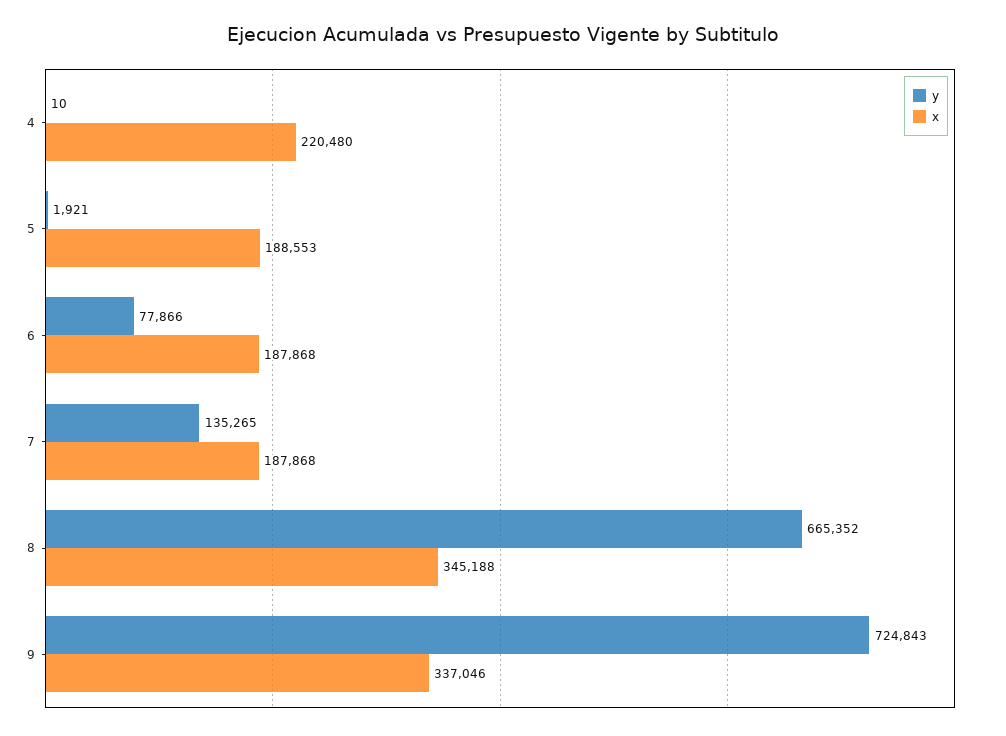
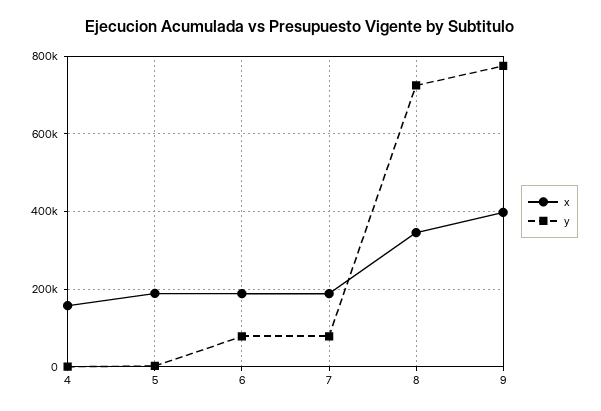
  {
    "y": {
      "4": 10,
      "5": 1921,
      "6": 77866,
-     "7": 135265,
+     "7": 80000,
-     "8": 665352,
+     "8": 720000,
-     "9": 724843
+     "9": 780000
    },
    "x": {
-     "4": 220480,
+     "4": 160000,
      "5": 188553,
      "6": 187868,
      "7": 187868,
      "8": 345188,
-     "9": 337046
+     "9": 400000
    }
  }

